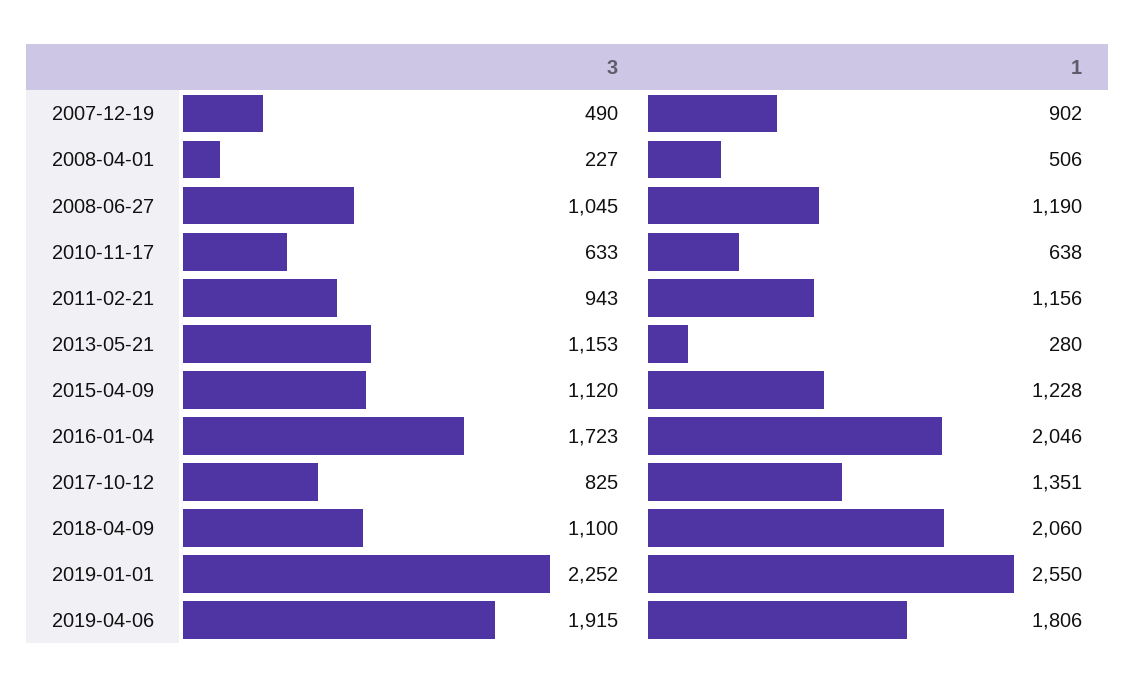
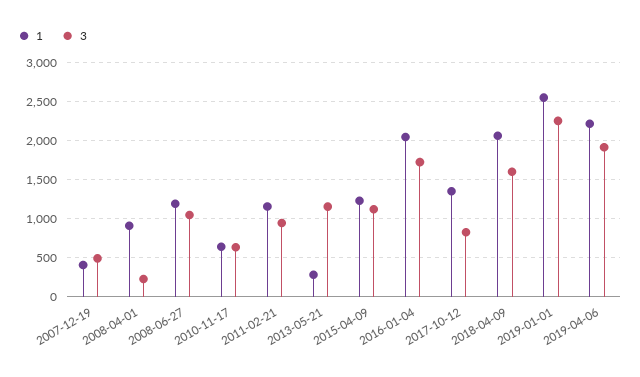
  {
    "3": {
      "2007-12-19": 490,
      "2008-04-01": 227,
      "2008-06-27": 1045,
      "2010-11-17": 633,
      "2011-02-21": 943,
      "2013-05-21": 1153,
      "2015-04-09": 1120,
      "2016-01-04": 1723,
      "2017-10-12": 825,
-     "2018-04-09": 1100,
+     "2018-04-09": 1600,
      "2019-01-01": 2252,
      "2019-04-06": 1915
    },
    "1": {
-     "2007-12-19": 902,
+     "2007-12-19": 400,
-     "2008-04-01": 506,
+     "2008-04-01": 900,
      "2008-06-27": 1190,
      "2010-11-17": 638,
      "2011-02-21": 1156,
      "2013-05-21": 280,
      "2015-04-09": 1228,
      "2016-01-04": 2046,
      "2017-10-12": 1351,
      "2018-04-09": 2060,
      "2019-01-01": 2550,
-     "2019-04-06": 1806
+     "2019-04-06": 2200
    }
  }

